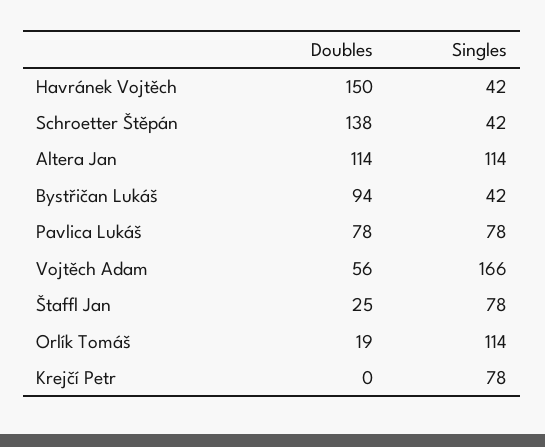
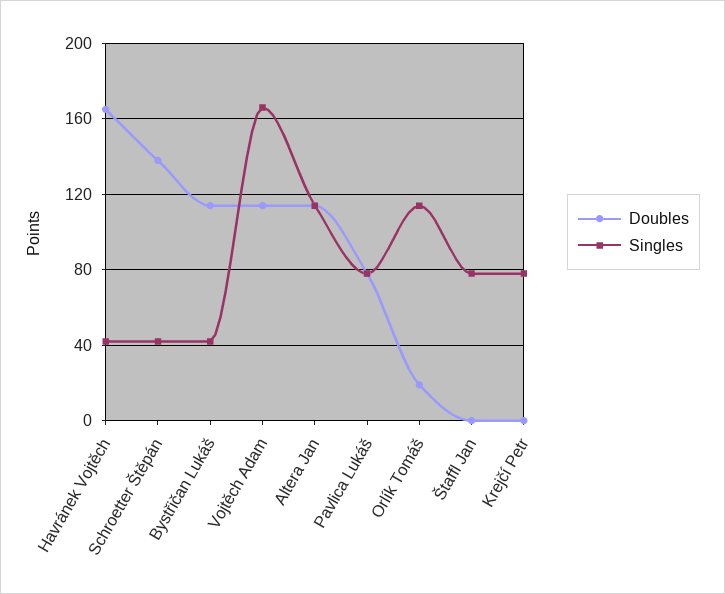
  {
    "Doubles": {
-     "Havránek Vojtěch": 150,
+     "Havránek Vojtěch": 165,
      "Schroetter Štěpán": 138,
      "Altera Jan": 114,
-     "Bystřičan Lukáš": 94,
+     "Bystřičan Lukáš": 115,
      "Pavlica Lukáš": 78,
-     "Vojtěch Adam": 56,
+     "Vojtěch Adam": 115,
-     "Štaffl Jan": 25,
+     "Štaffl Jan": 0,
      "Orlík Tomáš": 19,
      "Krejčí Petr": 0
    },
    "Singles": {
      "Havránek Vojtěch": 42,
      "Schroetter Štěpán": 42,
      "Altera Jan": 114,
      "Bystřičan Lukáš": 42,
      "Pavlica Lukáš": 78,
      "Vojtěch Adam": 166,
      "Štaffl Jan": 78,
      "Orlík Tomáš": 114,
      "Krejčí Petr": 78
    }
  }

